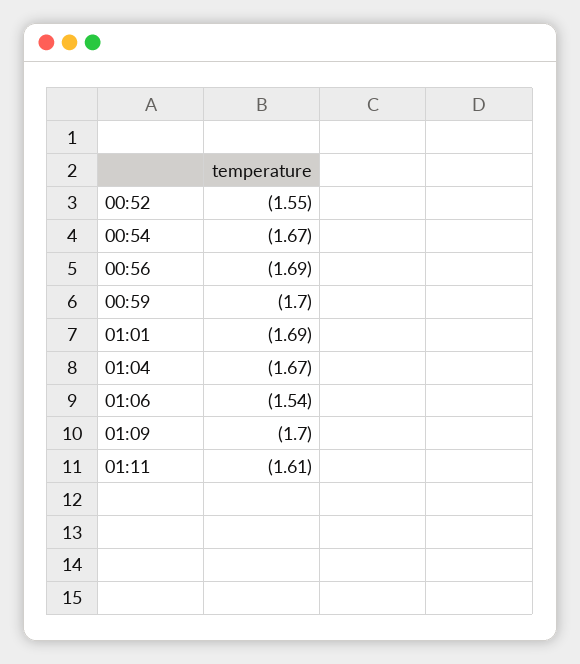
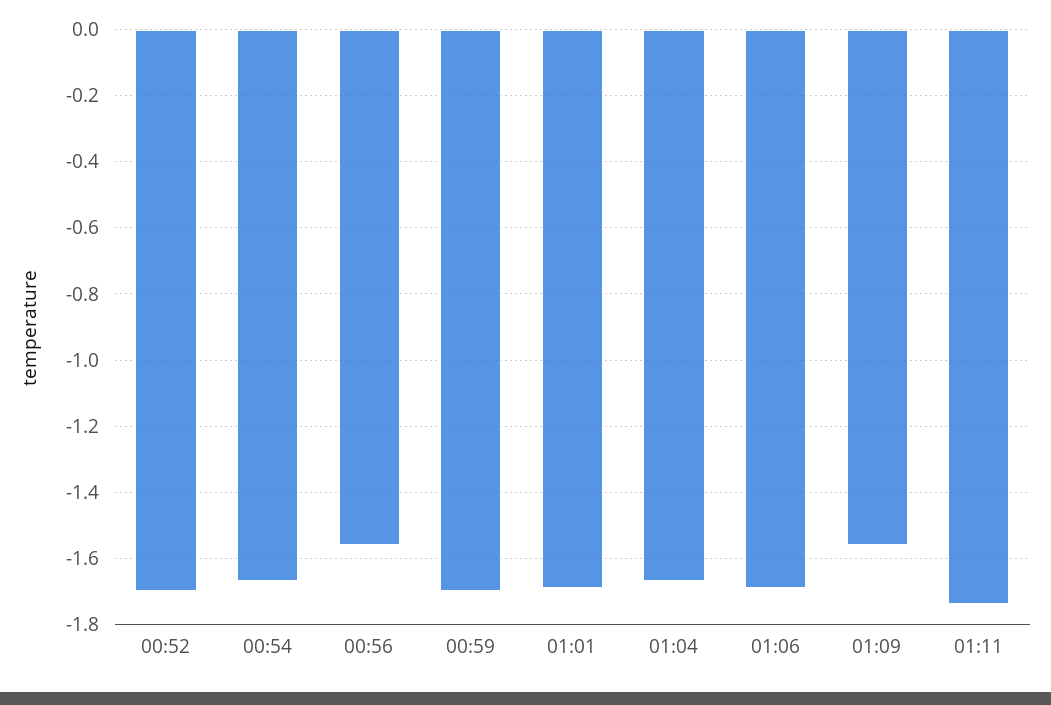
  {
-   "00:52": -1.55,
+   "00:52": -1.7,
    "00:54": -1.67,
-   "00:56": -1.69,
+   "00:56": -1.55,
    "00:59": -1.7,
    "01:01": -1.69,
    "01:04": -1.67,
-   "01:06": -1.54,
+   "01:06": -1.7,
-   "01:09": -1.7,
+   "01:09": -1.55,
-   "01:11": -1.61
+   "01:11": -1.75
  }

